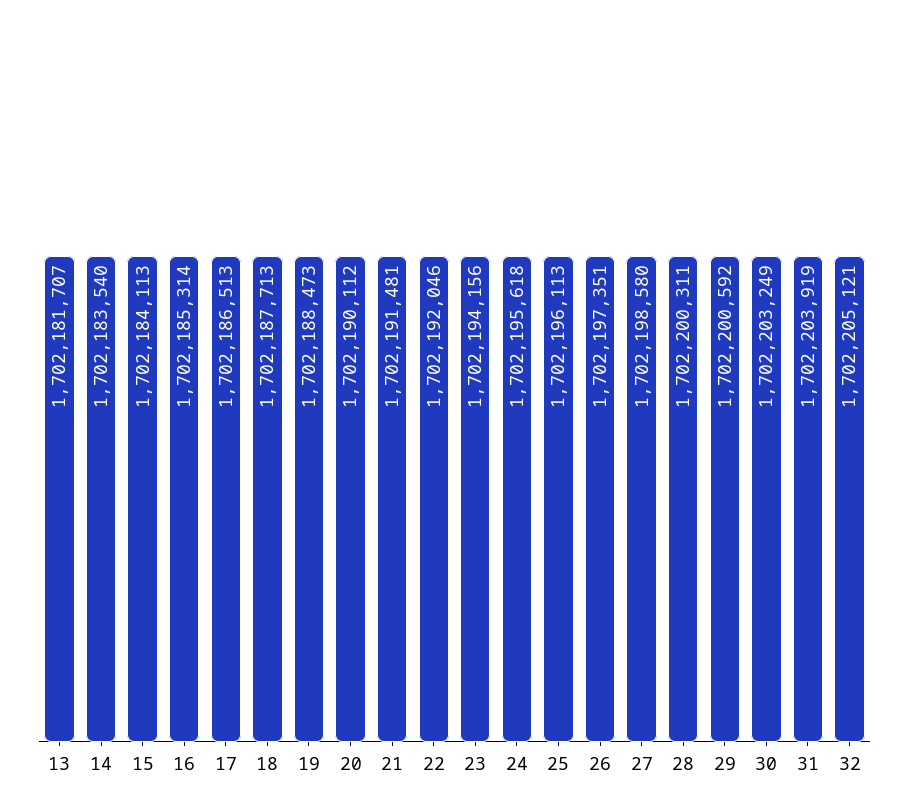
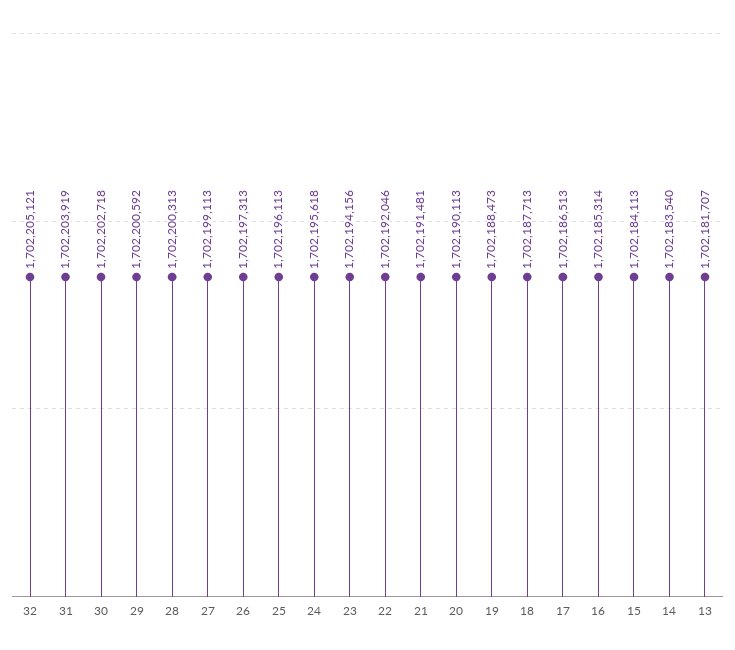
  {
    "13": 1702181707,
    "14": 1702183540,
    "15": 1702184113,
    "16": 1702185314,
    "17": 1702186513,
    "18": 1702187713,
    "19": 1702188473,
-   "20": 1702190112,
+   "20": 1702190113,
    "21": 1702191481,
    "22": 1702192046,
    "23": 1702194156,
    "24": 1702195618,
    "25": 1702196113,
-   "26": 1702197351,
+   "26": 1702197313,
-   "27": 1702198580,
+   "27": 1702199113,
-   "28": 1702200311,
+   "28": 1702200313,
    "29": 1702200592,
-   "30": 1702203249,
+   "30": 1702202718,
    "31": 1702203919,
    "32": 1702205121
  }

